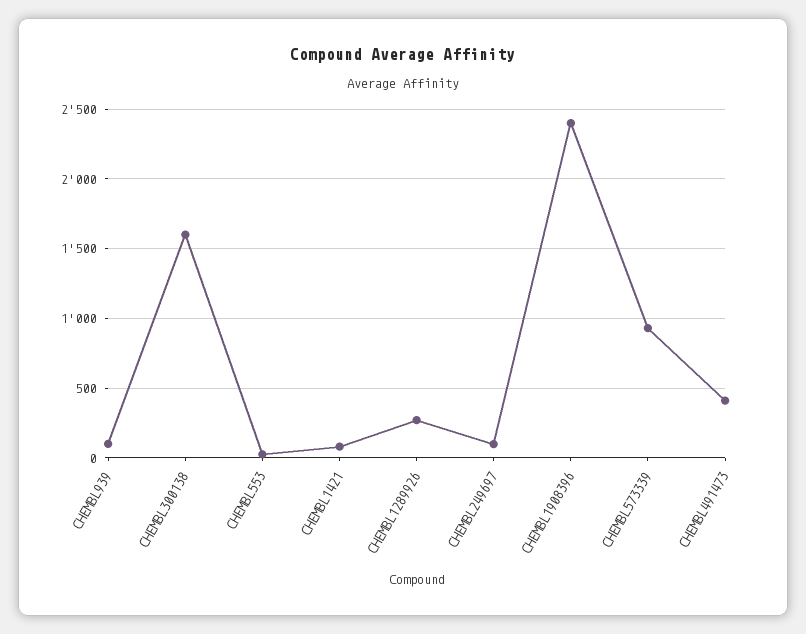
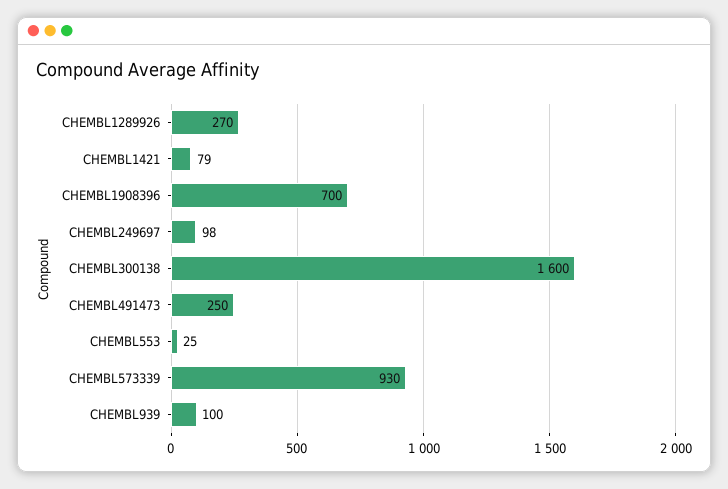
  {
    "CHEMBL939": 100,
    "CHEMBL300138": 1600,
    "CHEMBL553": 25,
    "CHEMBL1421": 79,
    "CHEMBL1289926": 270,
    "CHEMBL249697": 98,
-   "CHEMBL1908396": 2400,
+   "CHEMBL1908396": 700,
    "CHEMBL573339": 930,
-   "CHEMBL491473": 400
+   "CHEMBL491473": 250
  }

